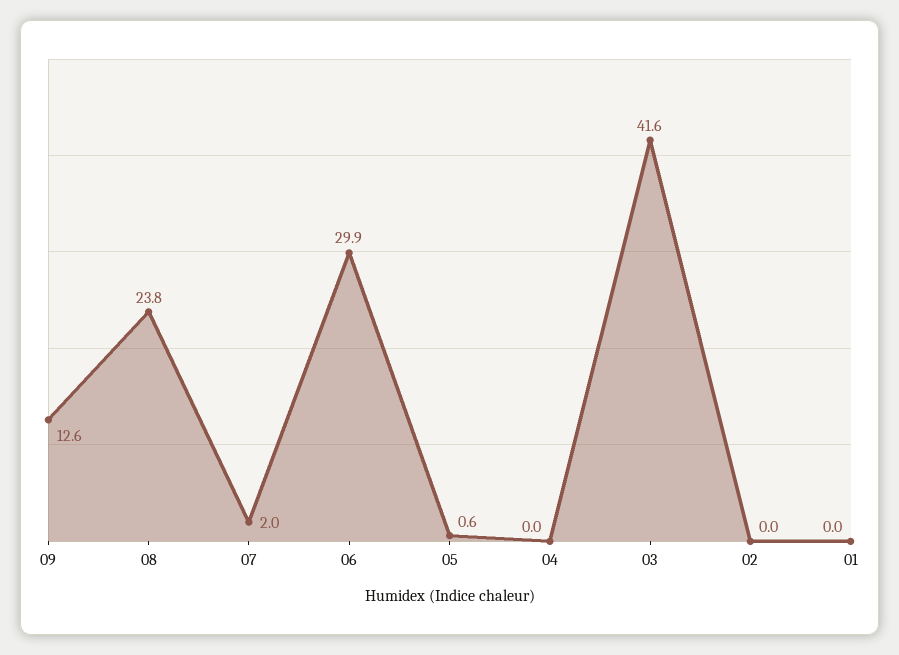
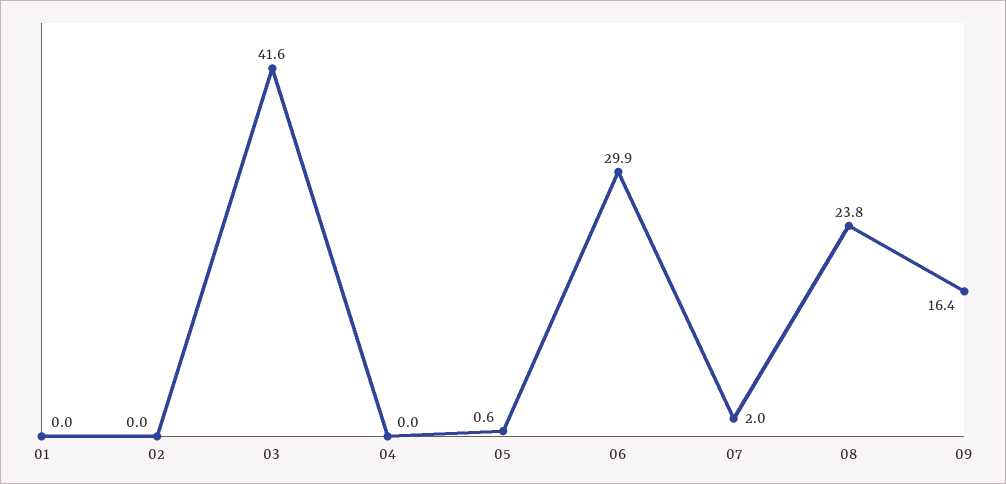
  {
-   "09": 12.6,
+   "09": 16.4,
    "08": 23.8,
    "07": 2,
    "06": 29.9,
    "05": 0.6,
    "04": 0,
    "03": 41.6,
    "02": 0,
    "01": 0
  }

